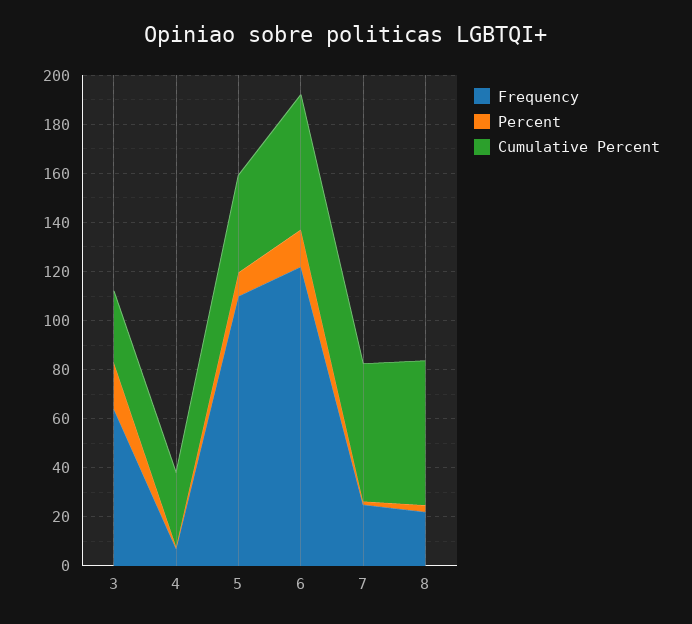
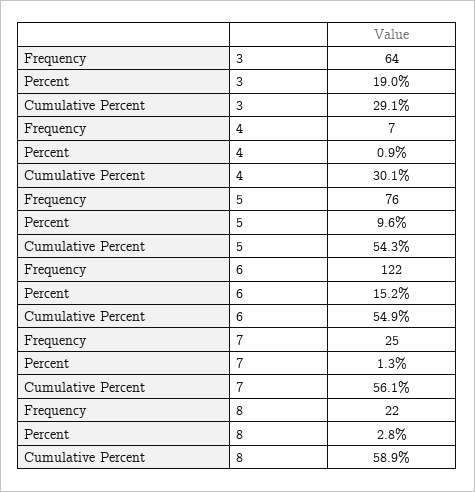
  {
    "Frequency": {
      "3": 64,
      "4": 7,
-     "5": 110,
+     "5": 76,
      "6": 122,
      "7": 25,
      "8": 22
    },
    "Percent": {
      "3": 19,
      "4": 0.9,
      "5": 9.6,
      "6": 15.2,
      "7": 1.3,
      "8": 2.8
    },
    "Cumulative Percent": {
      "3": 29.1,
      "4": 30.1,
-     "5": 40,
+     "5": 54.3,
      "6": 54.9,
      "7": 56.1,
      "8": 58.9
    }
  }

